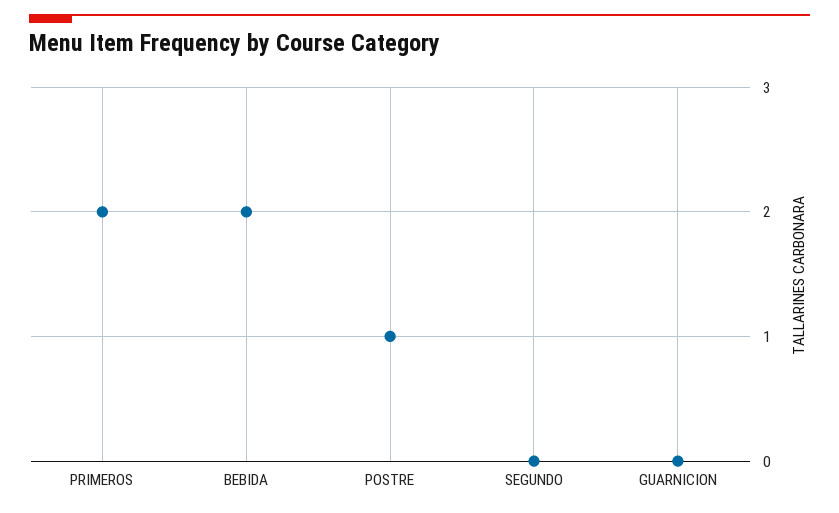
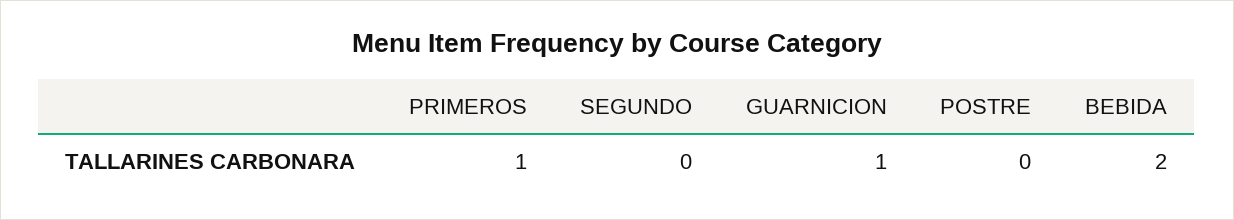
  {
-   "PRIMEROS": 2,
+   "PRIMEROS": 1,
    "BEBIDA": 2,
-   "POSTRE": 1,
+   "POSTRE": 0,
    "SEGUNDO": 0,
-   "GUARNICION": 0
+   "GUARNICION": 1
  }

